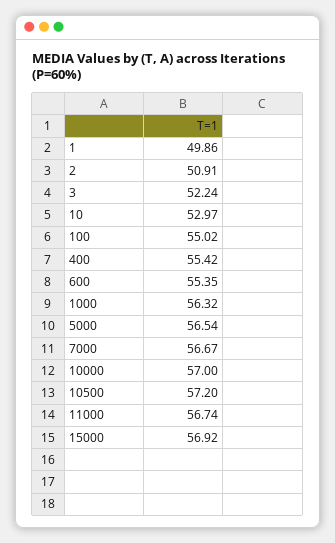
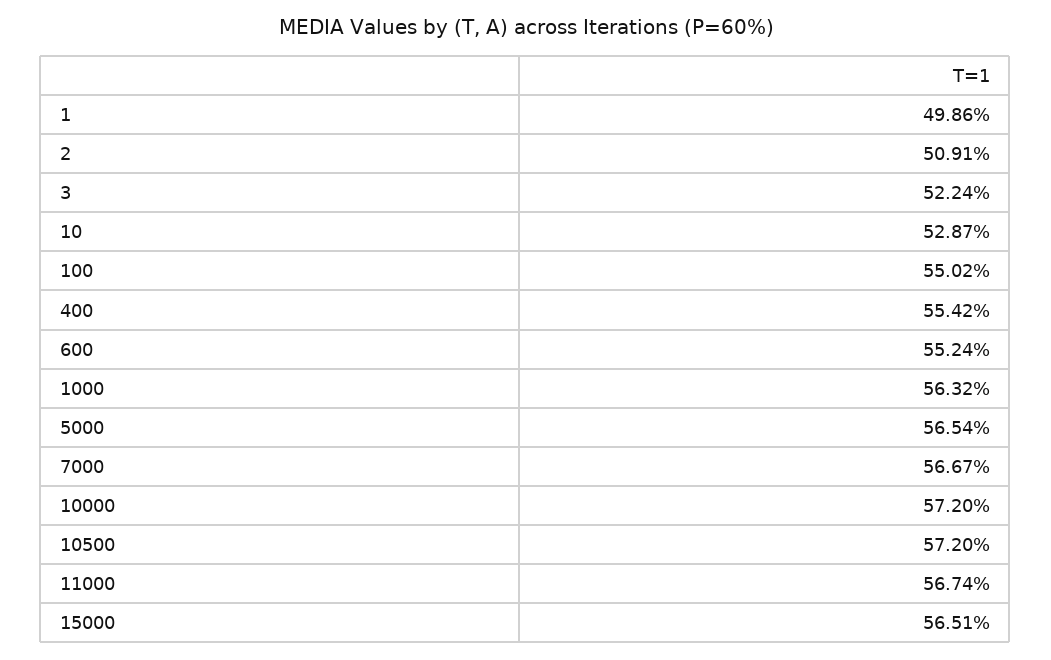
  {
    "1": 49.86,
    "2": 50.91,
    "3": 52.24,
-   "10": 52.97,
+   "10": 52.87,
    "100": 55.02,
    "400": 55.42,
-   "600": 55.35,
+   "600": 55.24,
    "1000": 56.32,
    "5000": 56.54,
    "7000": 56.67,
-   "10000": 57,
+   "10000": 57.2,
    "10500": 57.2,
    "11000": 56.74,
-   "15000": 56.92
+   "15000": 56.51
  }

